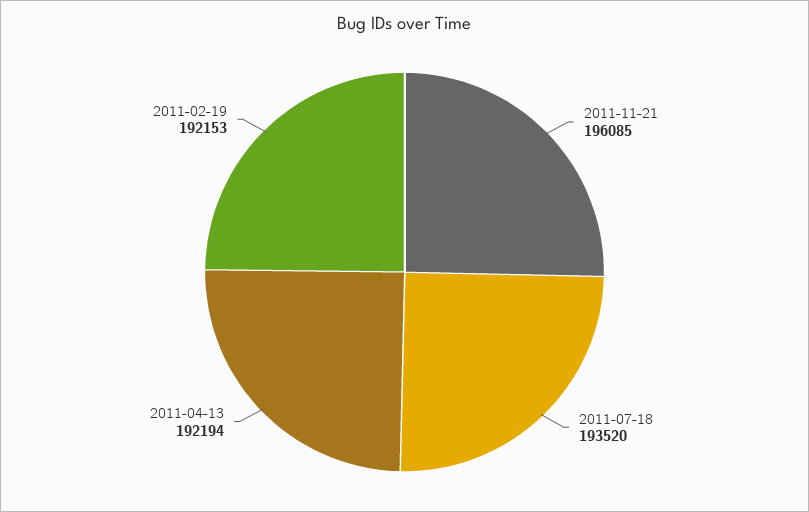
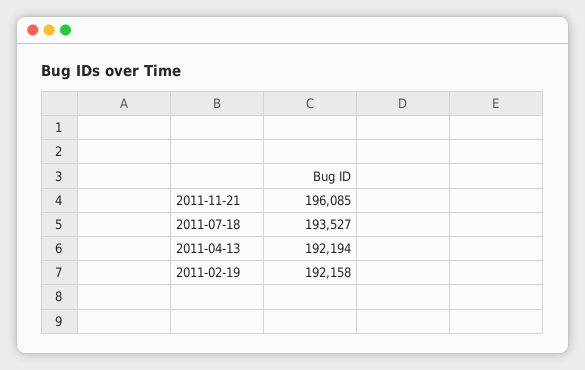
  {
    "2011-11-21": 196085,
-   "2011-07-18": 193520,
+   "2011-07-18": 193527,
    "2011-04-13": 192194,
-   "2011-02-19": 192153
+   "2011-02-19": 192158
  }

